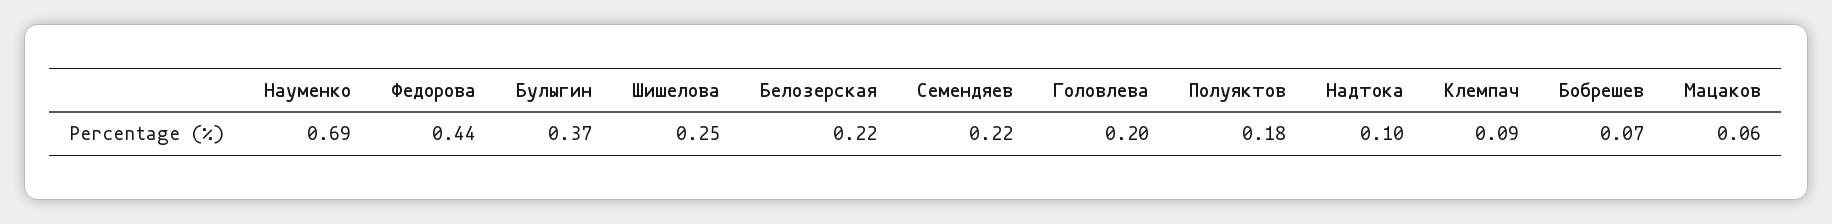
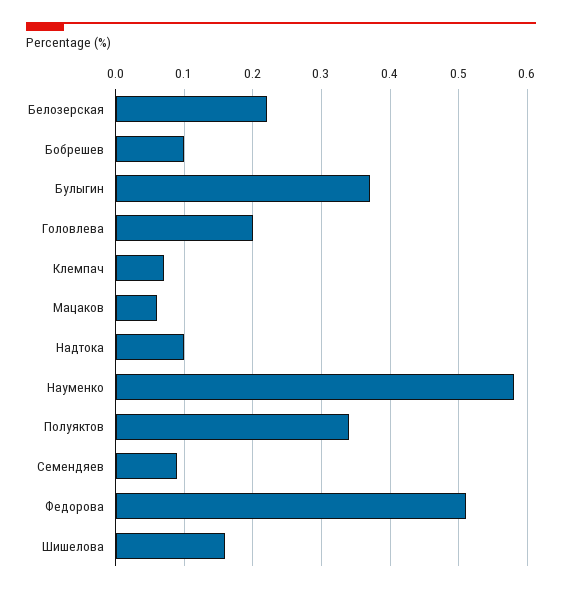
  {
-   "Науменко": 0.69,
+   "Науменко": 0.58,
-   "Федорова": 0.44,
+   "Федорова": 0.51,
    "Булыгин": 0.37,
-   "Шишелова": 0.25,
+   "Шишелова": 0.16,
    "Белозерская": 0.22,
-   "Семендяев": 0.22,
+   "Семендяев": 0.09,
    "Головлева": 0.2,
-   "Полуяктов": 0.18,
+   "Полуяктов": 0.34,
    "Надтока": 0.1,
-   "Клемпач": 0.09,
+   "Клемпач": 0.07,
-   "Бобрешев": 0.07,
+   "Бобрешев": 0.1,
    "Мацаков": 0.06
  }

